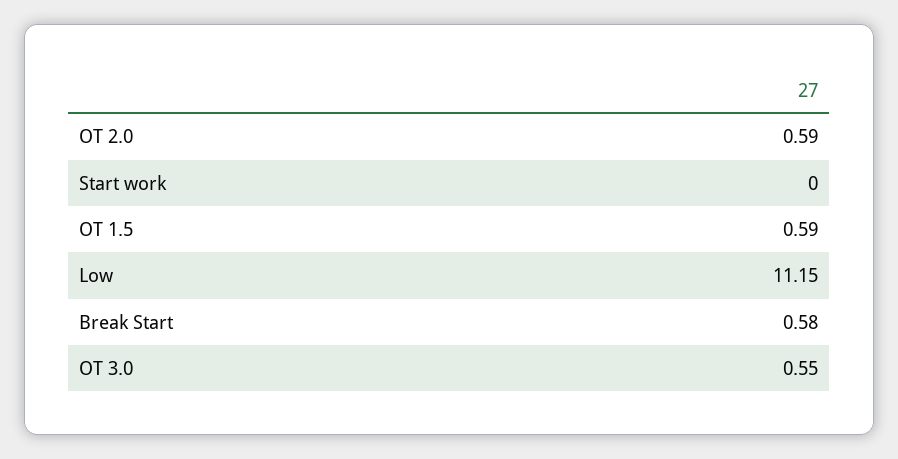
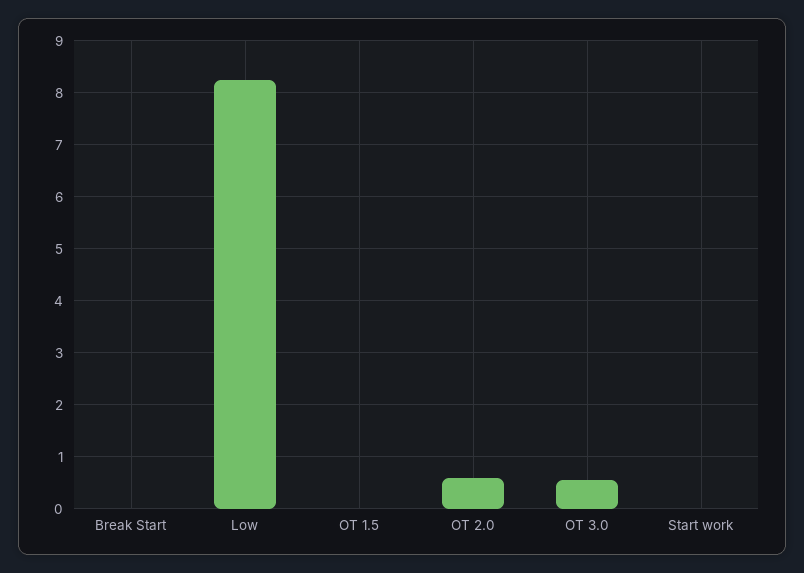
  {
    "OT 2.0": 0.59,
    "Start work": 0,
-   "OT 1.5": 0.59,
+   "OT 1.5": 0,
-   "Low": 11.15,
+   "Low": 8.2,
-   "Break Start": 0.58,
+   "Break Start": 0,
    "OT 3.0": 0.55
  }

